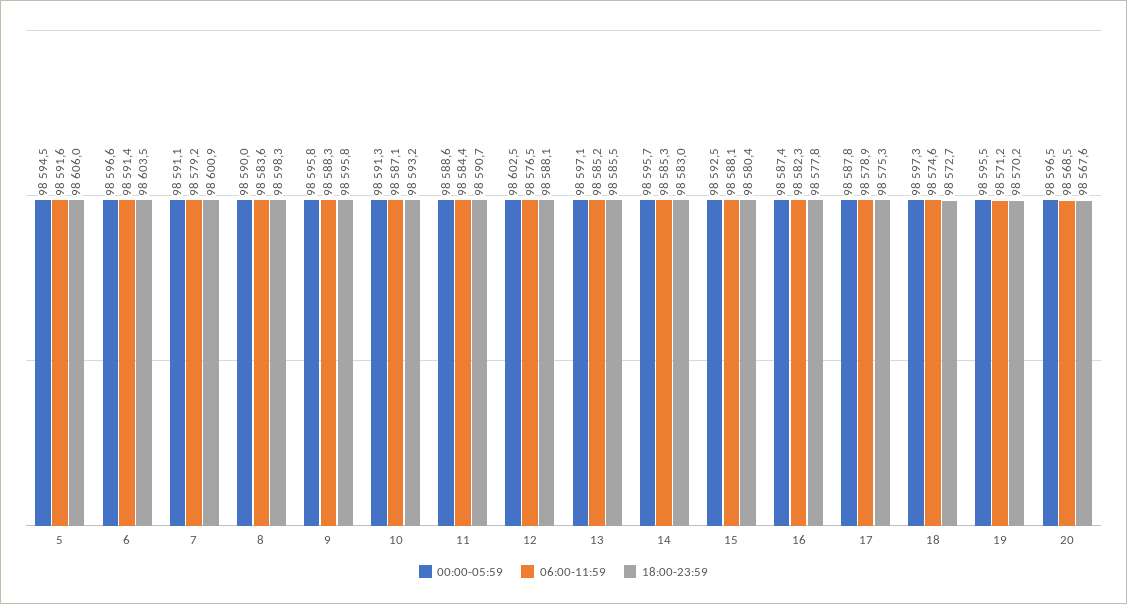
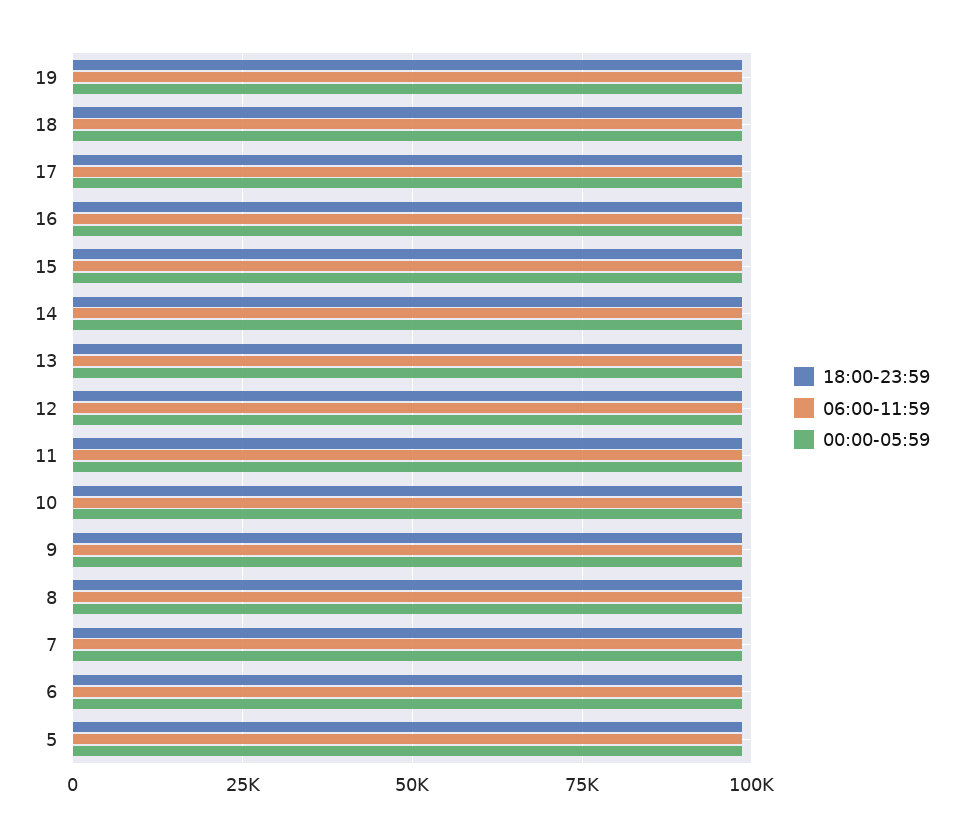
  {
    "00:00-05:59": {
      "5": 98594.5,
      "6": 98596.6,
      "7": 98591.1,
      "8": 98590,
      "9": 98595.8,
      "10": 98591.3,
      "11": 98588.6,
      "12": 98602.5,
      "13": 98597.1,
      "14": 98595.7,
      "15": 98592.5,
      "16": 98587.4,
      "17": 98587.8,
      "18": 98597.3,
-     "19": 98595.5,
+     "19": 98595.5
-     "20": 98596.5
    },
    "06:00-11:59": {
      "5": 98591.6,
      "6": 98591.4,
      "7": 98579.2,
      "8": 98583.6,
      "9": 98588.3,
      "10": 98587.1,
      "11": 98584.4,
      "12": 98576.5,
      "13": 98585.2,
      "14": 98585.3,
      "15": 98588.1,
      "16": 98582.3,
      "17": 98578.9,
      "18": 98574.6,
-     "19": 98571.2,
+     "19": 98571.2
-     "20": 98568.5
    },
    "18:00-23:59": {
      "5": 98606,
      "6": 98603.5,
      "7": 98600.9,
      "8": 98598.3,
      "9": 98595.8,
      "10": 98593.2,
      "11": 98590.7,
      "12": 98588.1,
      "13": 98585.5,
      "14": 98583,
      "15": 98580.4,
      "16": 98577.8,
      "17": 98575.3,
      "18": 98572.7,
-     "19": 98570.2,
+     "19": 98570.2
-     "20": 98567.6
    }
  }

